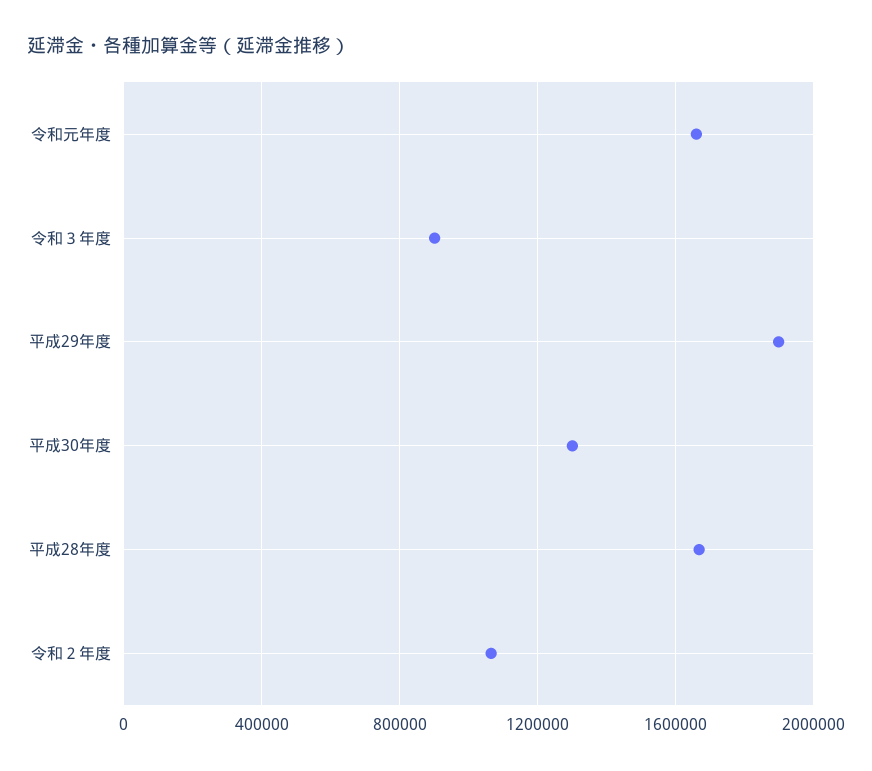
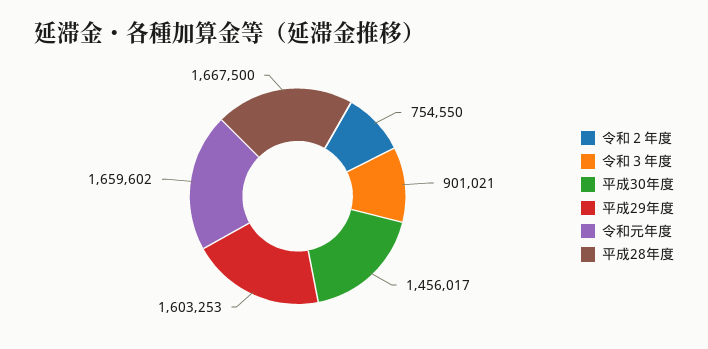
  {
    "令和元年度": 1659602,
    "令和３年度": 901021,
-   "平成29年度": 1900000,
+   "平成29年度": 1603253,
-   "平成30年度": 1300000,
+   "平成30年度": 1456017,
    "平成28年度": 1667500,
-   "令和２年度": 1050000
+   "令和２年度": 754550
  }

